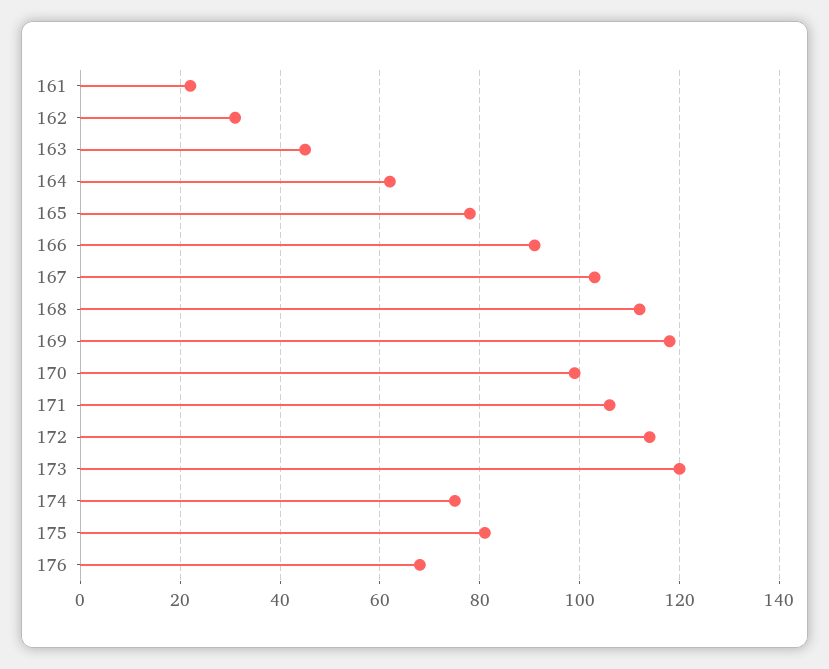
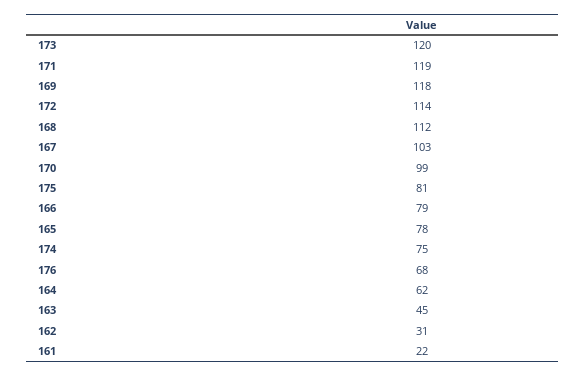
  {
    "161": 22,
    "162": 31,
    "163": 45,
    "164": 62,
    "165": 78,
-   "166": 90,
+   "166": 79,
    "167": 103,
    "168": 112,
    "169": 118,
    "170": 99,
-   "171": 105,
+   "171": 119,
    "172": 114,
    "173": 120,
    "174": 75,
    "175": 81,
    "176": 68
  }

